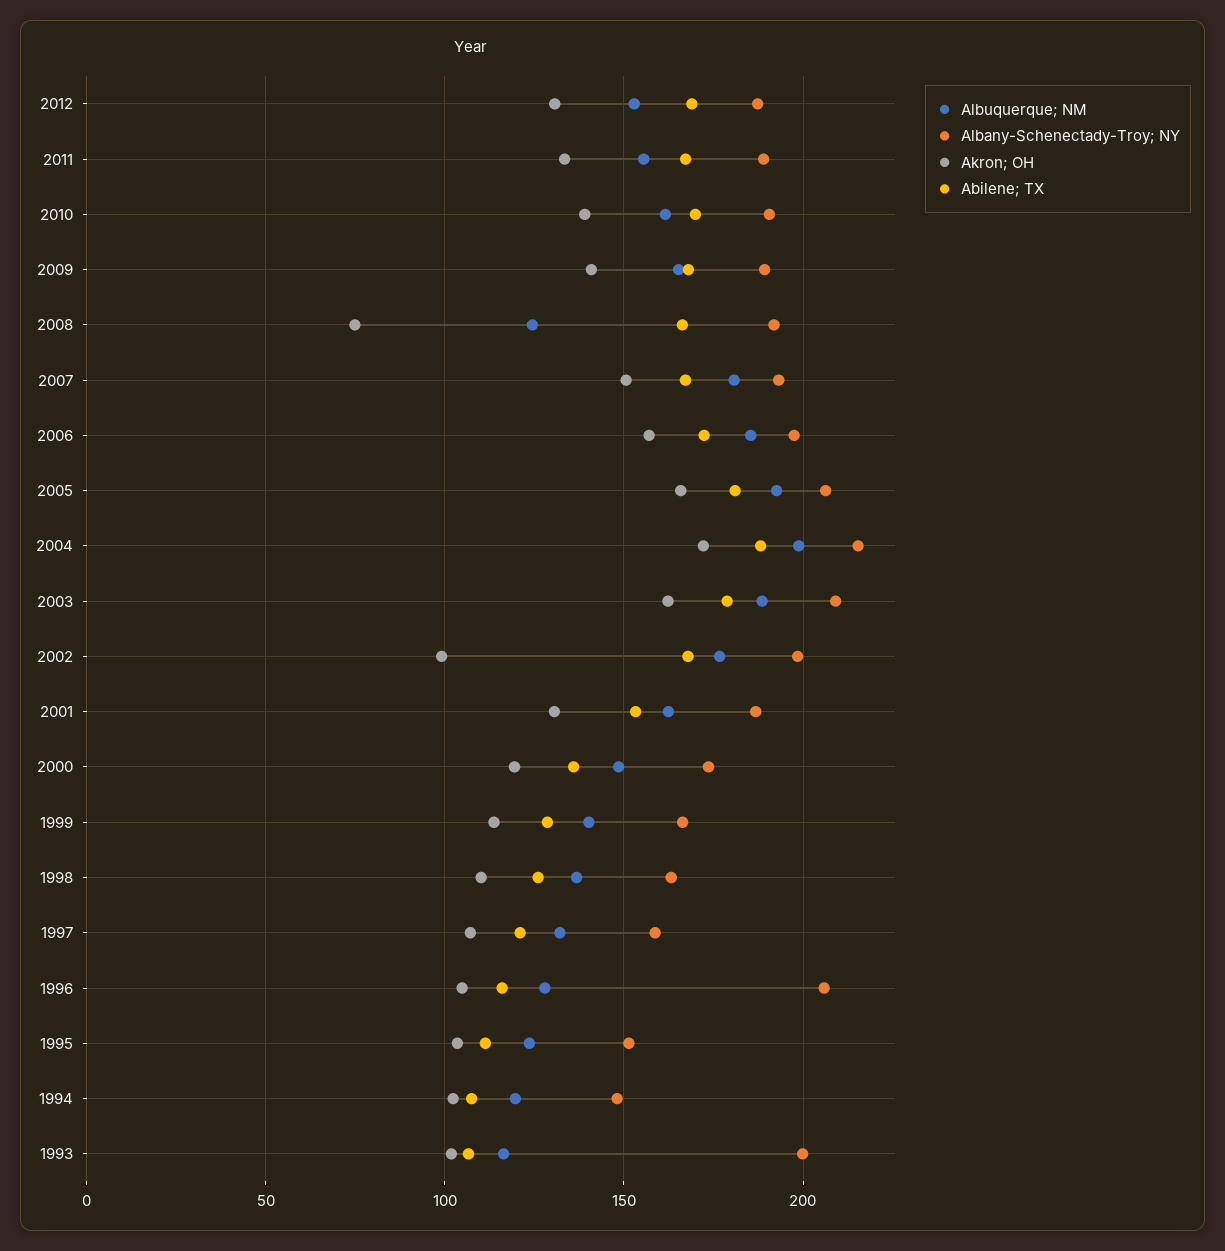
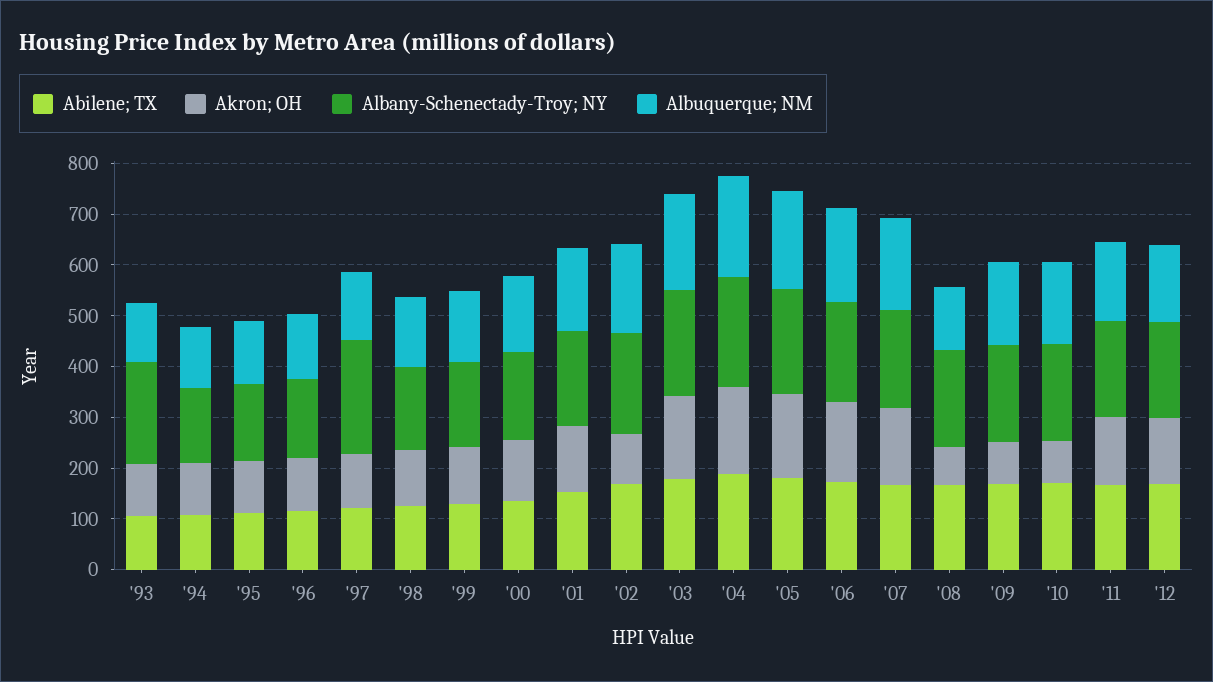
  {
    "Albuquerque; NM": {
      "2012": 155,
      "2011": 155,
      "2010": 160,
      "2009": 165,
      "2008": 125,
      "2007": 180,
      "2006": 185,
      "2005": 195,
      "2004": 200,
      "2003": 190,
      "2002": 175,
      "2001": 160,
      "2000": 150,
      "1999": 140,
      "1998": 135,
      "1997": 130,
      "1996": 130,
      "1995": 125,
      "1994": 120,
      "1993": 115
    },
    "Albany-Schenectady-Troy; NY": {
      "2012": 185,
      "2011": 190,
      "2010": 190,
      "2009": 190,
      "2008": 190,
      "2007": 195,
      "2006": 200,
      "2005": 205,
      "2004": 215,
      "2003": 210,
      "2002": 200,
      "2001": 185,
      "2000": 175,
      "1999": 165,
      "1998": 165,
-     "1997": 160,
+     "1997": 220,
-     "1996": 205,
+     "1996": 160,
      "1995": 150,
      "1994": 150,
      "1993": 200
    },
    "Akron; OH": {
      "2012": 130,
      "2011": 135,
-     "2010": 140,
+     "2010": 80,
-     "2009": 140,
+     "2009": 80,
      "2008": 75,
      "2007": 150,
      "2006": 155,
      "2005": 165,
      "2004": 170,
      "2003": 160,
      "2002": 100,
      "2001": 130,
      "2000": 120,
      "1999": 115,
      "1998": 110,
      "1997": 105,
      "1996": 105,
      "1995": 105,
      "1994": 100,
      "1993": 100
    },
    "Abilene; TX": {
      "2012": 170,
      "2011": 165,
      "2010": 170,
      "2009": 170,
      "2008": 165,
      "2007": 165,
      "2006": 170,
      "2005": 180,
      "2004": 190,
      "2003": 180,
      "2002": 170,
      "2001": 155,
      "2000": 135,
      "1999": 130,
      "1998": 125,
      "1997": 120,
      "1996": 115,
      "1995": 110,
      "1994": 110,
      "1993": 105
    }
  }

